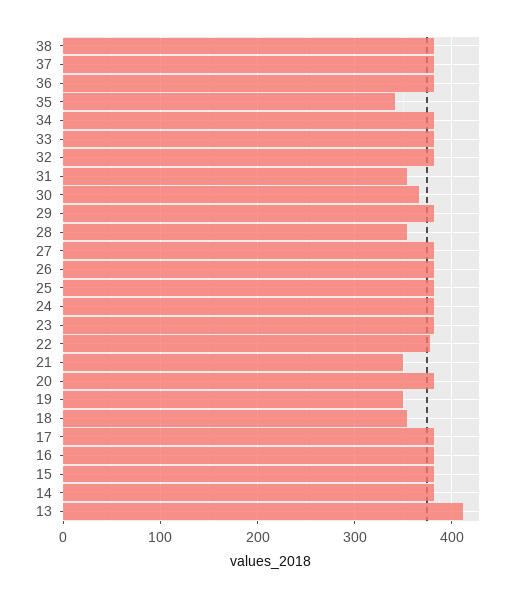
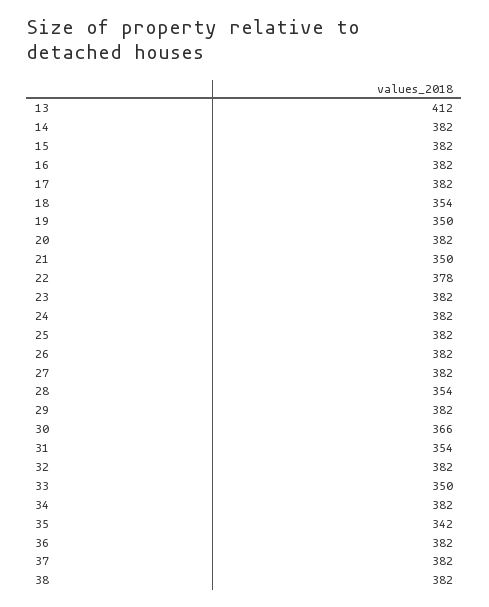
  {
    "38": 382,
    "37": 382,
    "36": 382,
    "35": 342,
    "34": 382,
-   "33": 380,
+   "33": 350,
    "32": 382,
    "31": 354,
    "30": 366,
    "29": 382,
    "28": 354,
    "27": 382,
    "26": 382,
    "25": 382,
    "24": 382,
    "23": 382,
    "22": 378,
    "21": 350,
    "20": 382,
    "19": 350,
    "18": 354,
    "17": 382,
    "16": 382,
    "15": 382,
    "14": 382,
    "13": 412
  }

